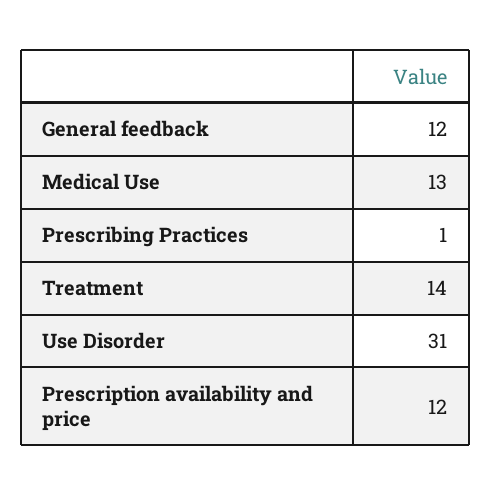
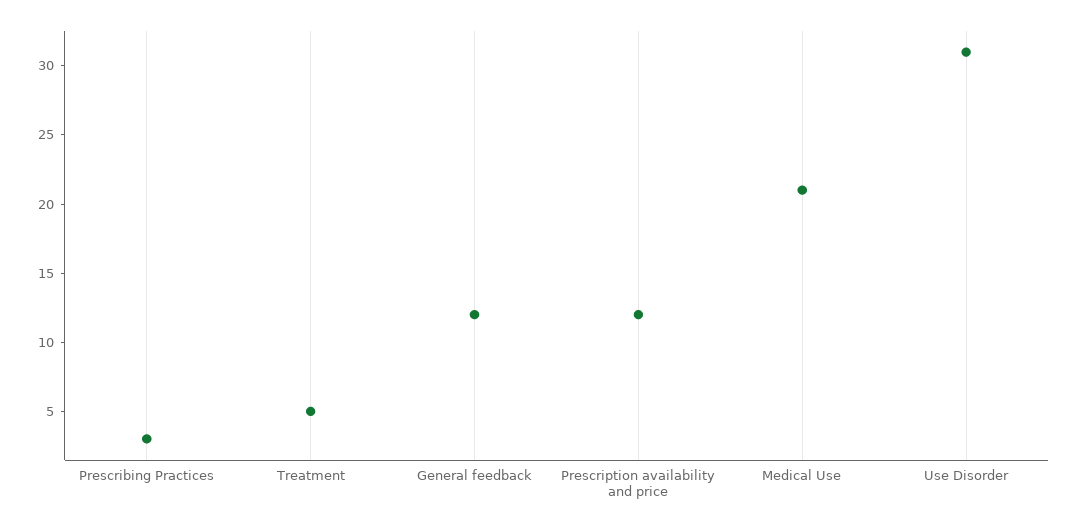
  {
    "General feedback": 12,
-   "Medical Use": 13,
+   "Medical Use": 21,
-   "Prescribing Practices": 1,
+   "Prescribing Practices": 3,
-   "Treatment": 14,
+   "Treatment": 5,
    "Use Disorder": 31,
    "Prescription availability and price": 12
  }

